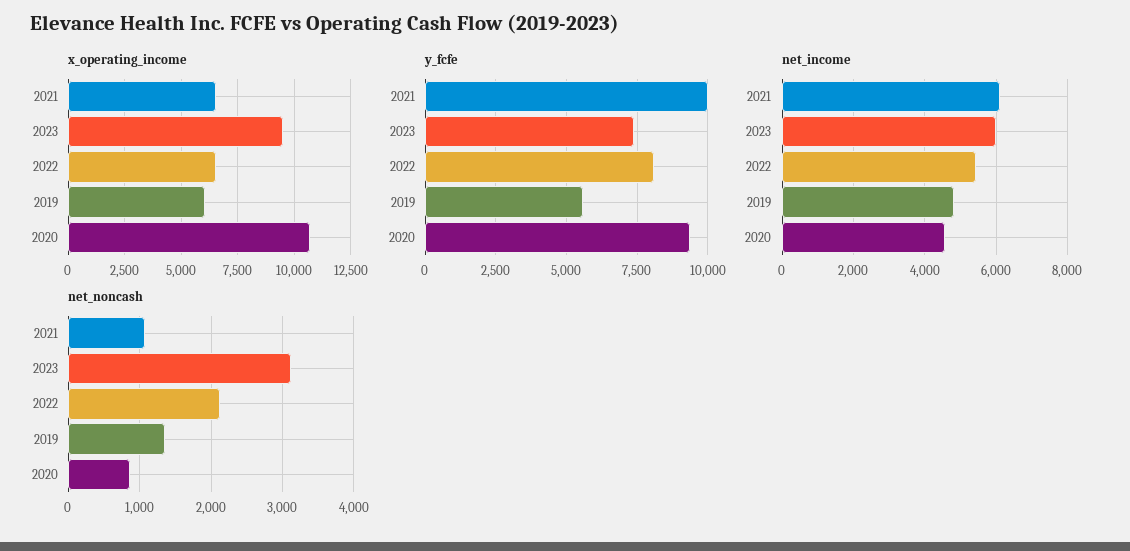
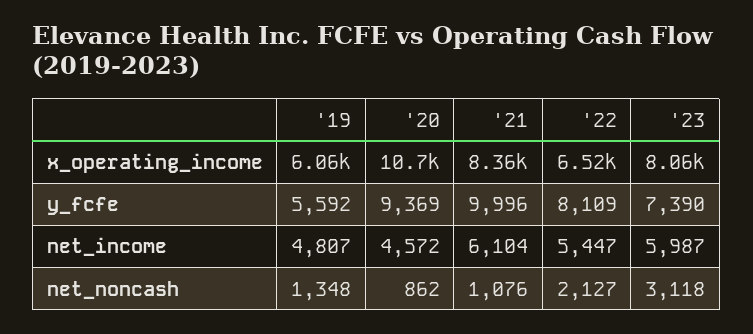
  {
    "x_operating_income": {
-     "2021": 6500,
+     "2021": 8360,
-     "2023": 9500,
+     "2023": 8060,
      "2022": 6520,
      "2019": 6060,
      "2020": 10700
    },
    "y_fcfe": {
      "2021": 9996,
      "2023": 7390,
      "2022": 8109,
      "2019": 5592,
      "2020": 9369
    },
    "net_income": {
      "2021": 6104,
      "2023": 5987,
      "2022": 5447,
      "2019": 4807,
      "2020": 4572
    },
    "net_noncash": {
      "2021": 1076,
      "2023": 3118,
      "2022": 2127,
      "2019": 1348,
      "2020": 862
    }
  }

